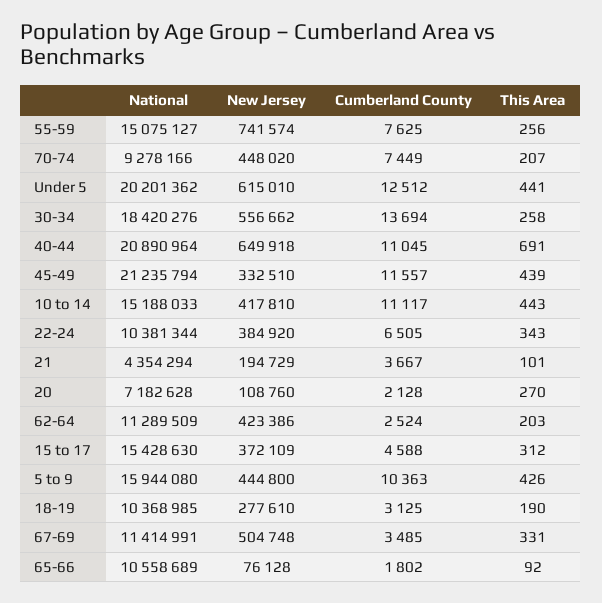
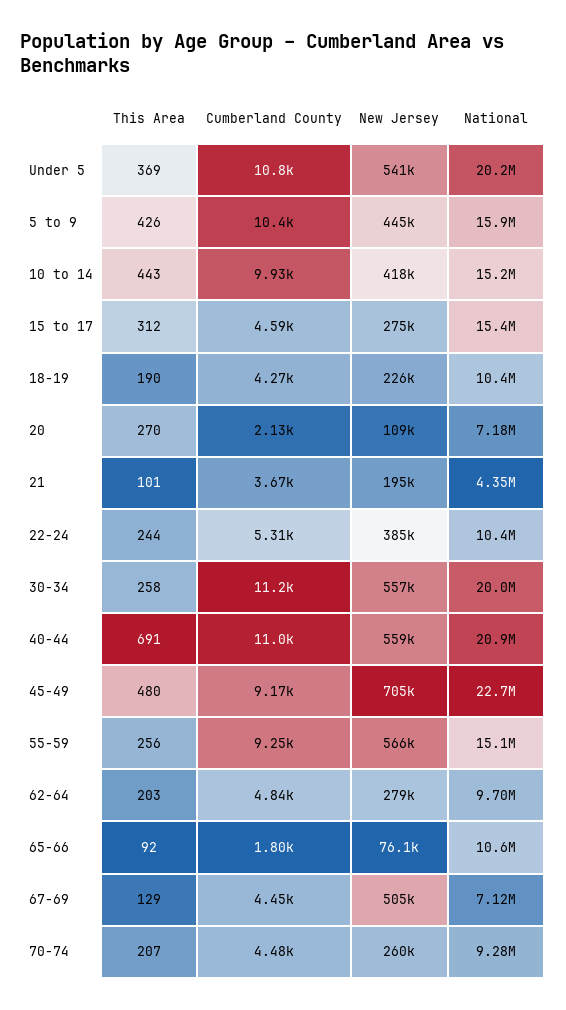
  {
    "National": {
      "55-59": 15075127,
      "70-74": 9278166,
      "Under 5": 20201362,
-     "30-34": 18420276,
+     "30-34": 20000000,
      "40-44": 20890964,
-     "45-49": 21235794,
+     "45-49": 22700000,
      "10 to 14": 15188033,
      "22-24": 10381344,
      "21": 4354294,
      "20": 7182628,
-     "62-64": 11289509,
+     "62-64": 9700000,
      "15 to 17": 15428630,
      "5 to 9": 15944080,
      "18-19": 10368985,
-     "67-69": 11414991,
+     "67-69": 7120000,
      "65-66": 10558689
    },
    "New Jersey": {
-     "55-59": 741574,
+     "55-59": 566000,
-     "70-74": 448020,
+     "70-74": 260000,
-     "Under 5": 615010,
+     "Under 5": 541000,
      "30-34": 556662,
-     "40-44": 649918,
+     "40-44": 559000,
-     "45-49": 332510,
+     "45-49": 705000,
      "10 to 14": 417810,
      "22-24": 384920,
      "21": 194729,
      "20": 108760,
-     "62-64": 423386,
+     "62-64": 279000,
-     "15 to 17": 372109,
+     "15 to 17": 275000,
      "5 to 9": 444800,
-     "18-19": 277610,
+     "18-19": 226000,
      "67-69": 504748,
      "65-66": 76128
    },
    "Cumberland County": {
-     "55-59": 7625,
+     "55-59": 9250,
-     "70-74": 7449,
+     "70-74": 4480,
-     "Under 5": 12512,
+     "Under 5": 10800,
-     "30-34": 13694,
+     "30-34": 11200,
      "40-44": 11045,
-     "45-49": 11557,
+     "45-49": 9170,
-     "10 to 14": 11117,
+     "10 to 14": 9930,
-     "22-24": 6505,
+     "22-24": 5310,
      "21": 3667,
      "20": 2128,
-     "62-64": 2524,
+     "62-64": 4840,
      "15 to 17": 4588,
      "5 to 9": 10363,
-     "18-19": 3125,
+     "18-19": 4270,
-     "67-69": 3485,
+     "67-69": 4450,
      "65-66": 1802
    },
    "This Area": {
      "55-59": 256,
      "70-74": 207,
-     "Under 5": 441,
+     "Under 5": 369,
      "30-34": 258,
      "40-44": 691,
-     "45-49": 439,
+     "45-49": 480,
      "10 to 14": 443,
-     "22-24": 343,
+     "22-24": 244,
      "21": 101,
      "20": 270,
      "62-64": 203,
      "15 to 17": 312,
      "5 to 9": 426,
      "18-19": 190,
-     "67-69": 331,
+     "67-69": 129,
      "65-66": 92
    }
  }

